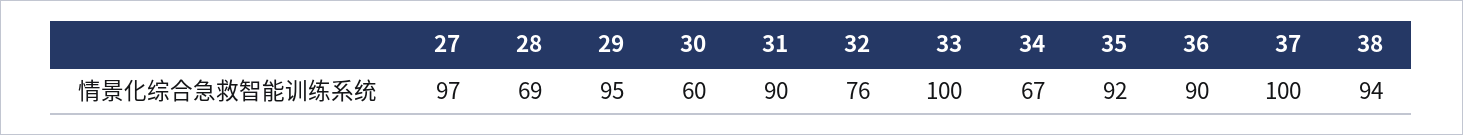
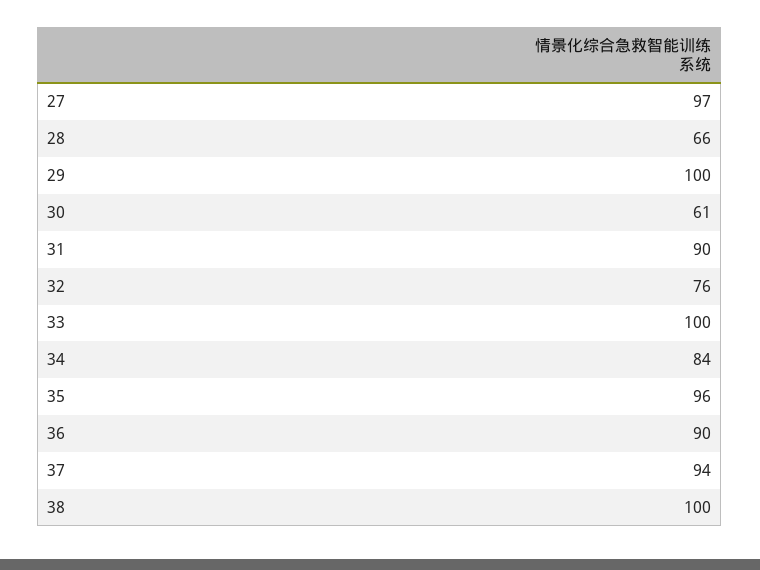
  {
    "27": 97,
-   "28": 69,
+   "28": 66,
-   "29": 95,
+   "29": 100,
-   "30": 60,
+   "30": 61,
    "31": 90,
    "32": 76,
    "33": 100,
-   "34": 67,
+   "34": 84,
-   "35": 92,
+   "35": 96,
    "36": 90,
-   "37": 100,
+   "37": 94,
-   "38": 94
+   "38": 100
  }

